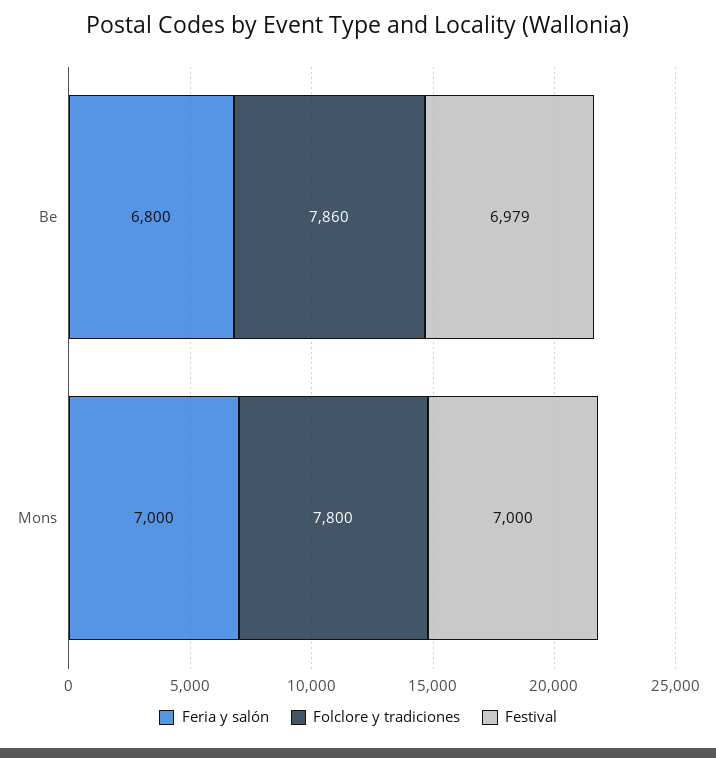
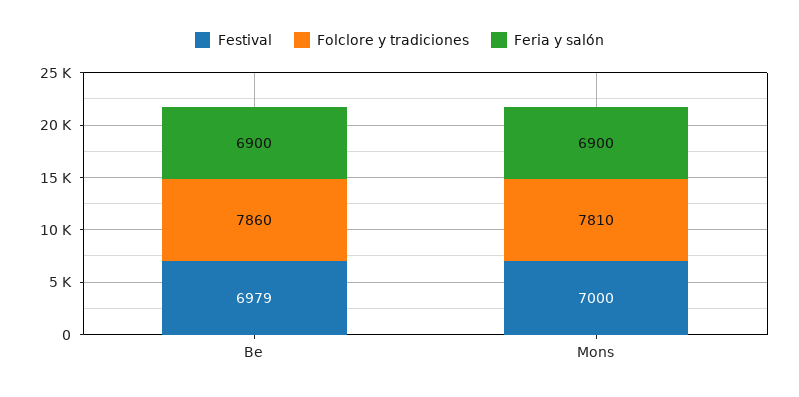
  {
    "Feria y salón": {
-     "Be": 6800,
+     "Be": 6900,
-     "Mons": 7000
+     "Mons": 6900
    },
    "Folclore y tradiciones": {
      "Be": 7860,
-     "Mons": 7800
+     "Mons": 7810
    },
    "Festival": {
      "Be": 6979,
      "Mons": 7000
    }
  }

